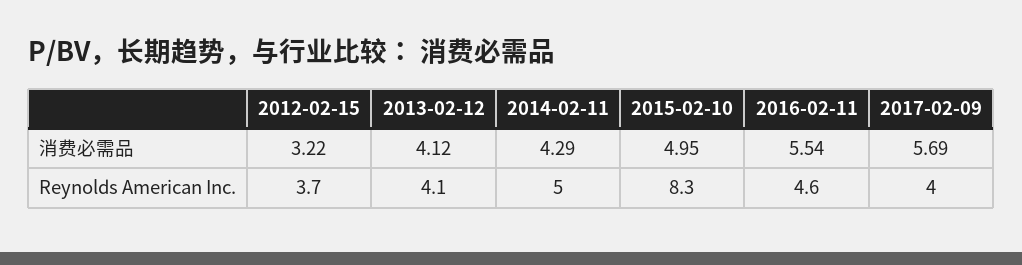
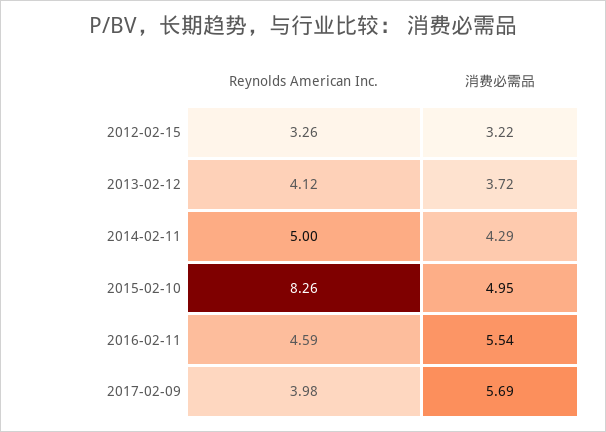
  {
    "2012-02-15": {
      "消费必需品": 3.22,
-     "Reynolds American Inc.": 3.7
+     "Reynolds American Inc.": 3.26
    },
    "2013-02-12": {
-     "消费必需品": 4.12,
+     "消费必需品": 3.72,
      "Reynolds American Inc.": 4.12
    },
    "2014-02-11": {
      "消费必需品": 4.29,
      "Reynolds American Inc.": 5
    },
    "2015-02-10": {
      "消费必需品": 4.95,
      "Reynolds American Inc.": 8.26
    },
    "2016-02-11": {
      "消费必需品": 5.54,
      "Reynolds American Inc.": 4.59
    },
    "2017-02-09": {
      "消费必需品": 5.69,
      "Reynolds American Inc.": 3.98
    }
  }

